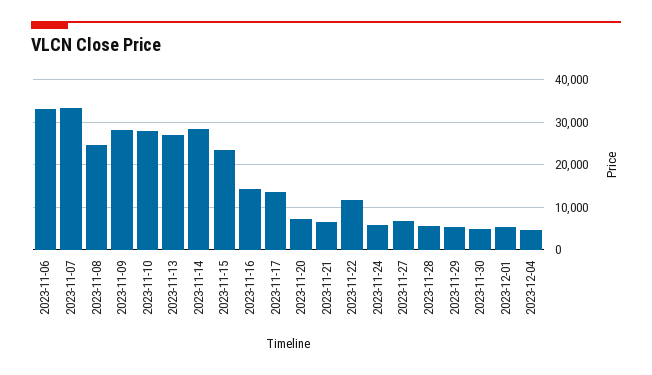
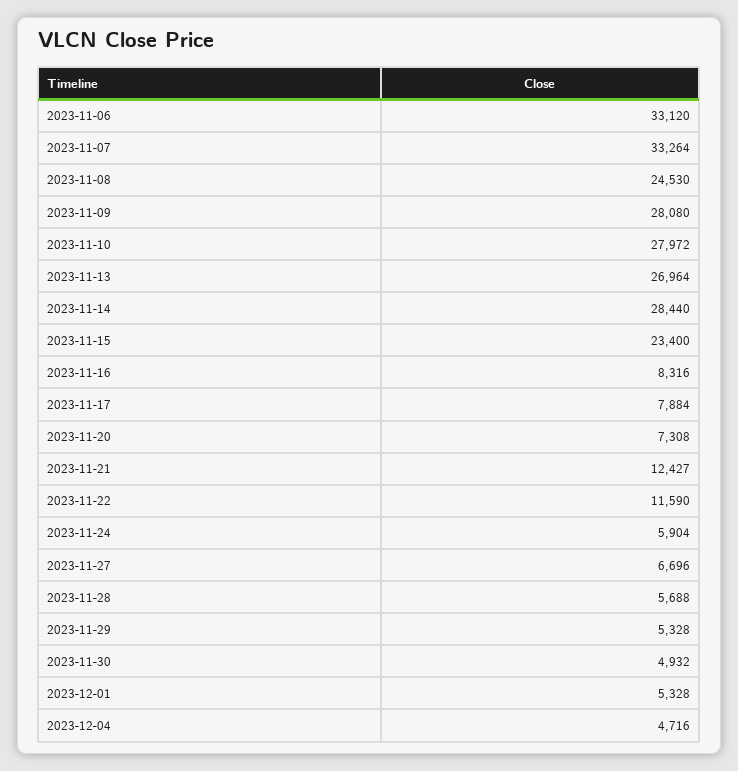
  {
    "2023-11-06": 33120,
    "2023-11-07": 33264,
    "2023-11-08": 24530,
    "2023-11-09": 28080,
    "2023-11-10": 27972,
    "2023-11-13": 26964,
    "2023-11-14": 28440,
    "2023-11-15": 23400,
-   "2023-11-16": 14000,
+   "2023-11-16": 8316,
-   "2023-11-17": 14000,
+   "2023-11-17": 7884,
    "2023-11-20": 7308,
-   "2023-11-21": 6000,
+   "2023-11-21": 12427,
    "2023-11-22": 11590,
    "2023-11-24": 5904,
    "2023-11-27": 6696,
    "2023-11-28": 5688,
    "2023-11-29": 5328,
    "2023-11-30": 4932,
    "2023-12-01": 5328,
    "2023-12-04": 4716
  }

